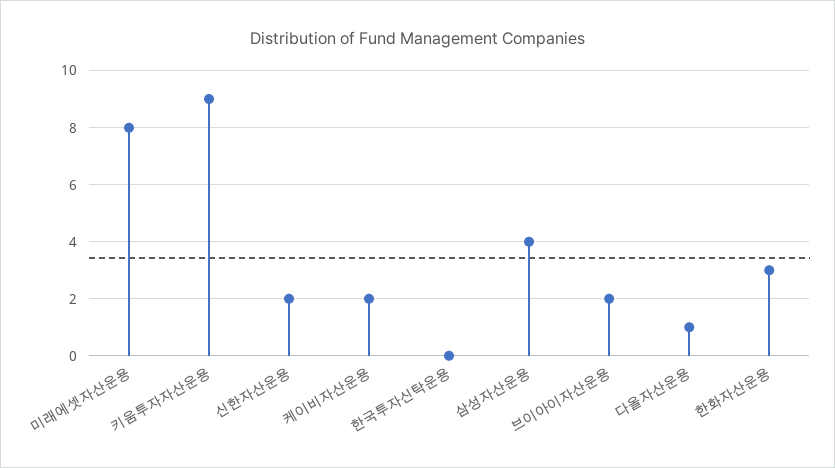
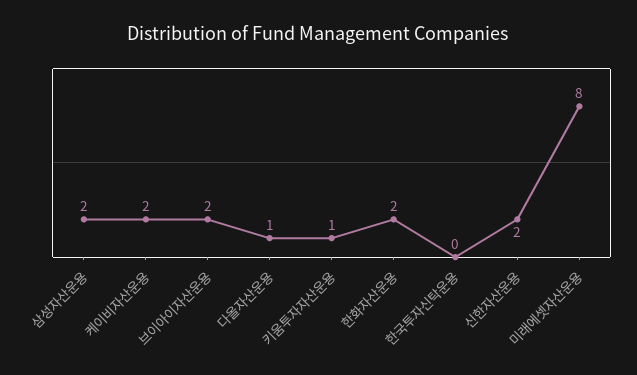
  {
    "미래에셋자산운용": 8,
-   "키움투자자산운용": 9,
+   "키움투자자산운용": 1,
    "신한자산운용": 2,
    "케이비자산운용": 2,
    "한국투자신탁운용": 0,
-   "삼성자산운용": 4,
+   "삼성자산운용": 2,
    "브이아이자산운용": 2,
    "다올자산운용": 1,
-   "한화자산운용": 3
+   "한화자산운용": 2
  }

